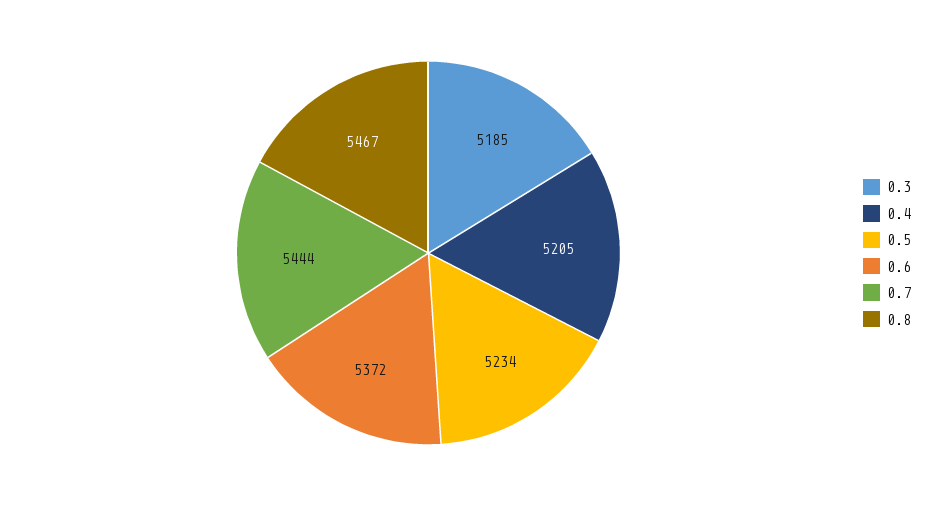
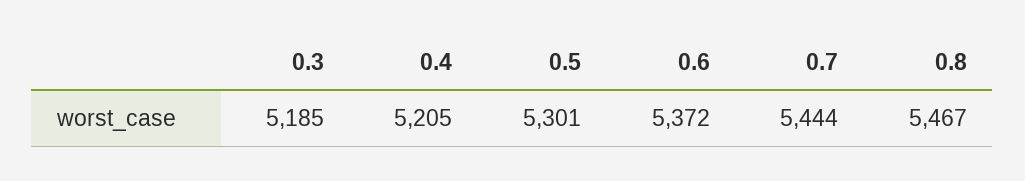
  {
    "0.3": 5185,
    "0.4": 5205,
-   "0.5": 5234,
+   "0.5": 5301,
    "0.6": 5372,
    "0.7": 5444,
    "0.8": 5467
  }

